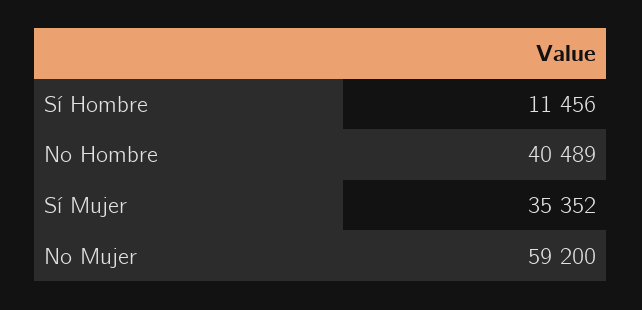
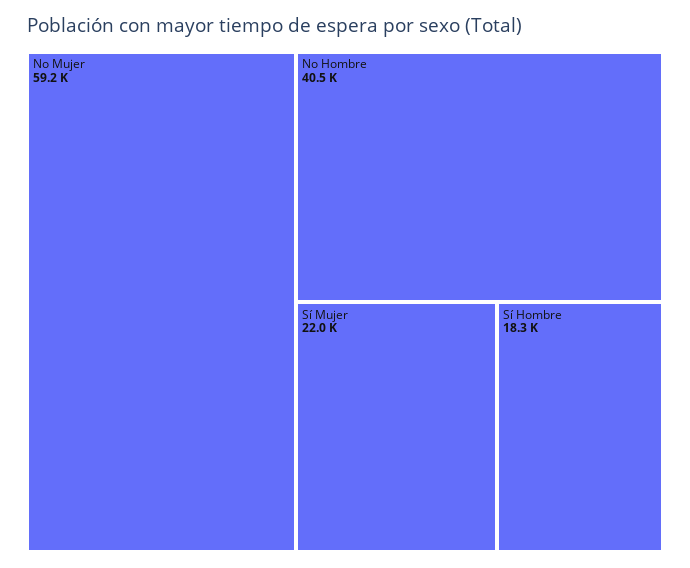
  {
-   "Sí Hombre": 11456,
+   "Sí Hombre": 18300,
    "No Hombre": 40489,
-   "Sí Mujer": 35352,
+   "Sí Mujer": 22000,
    "No Mujer": 59200
  }

